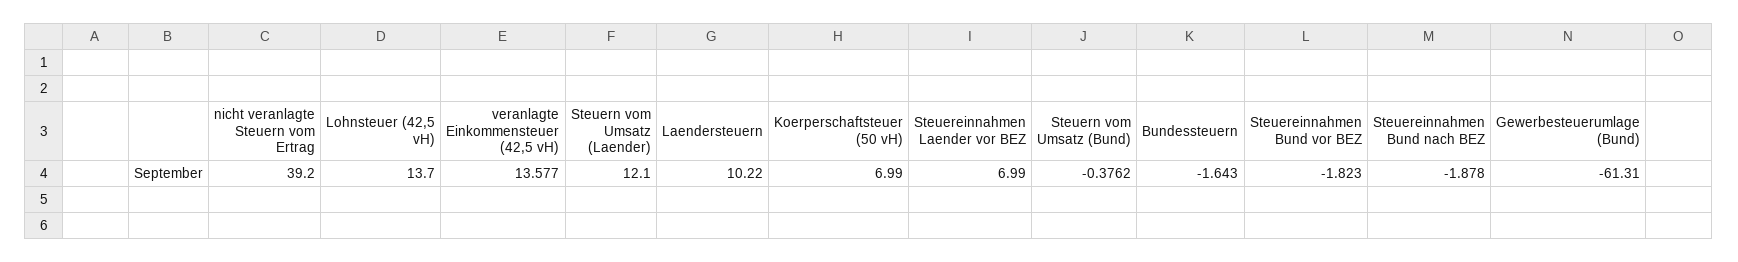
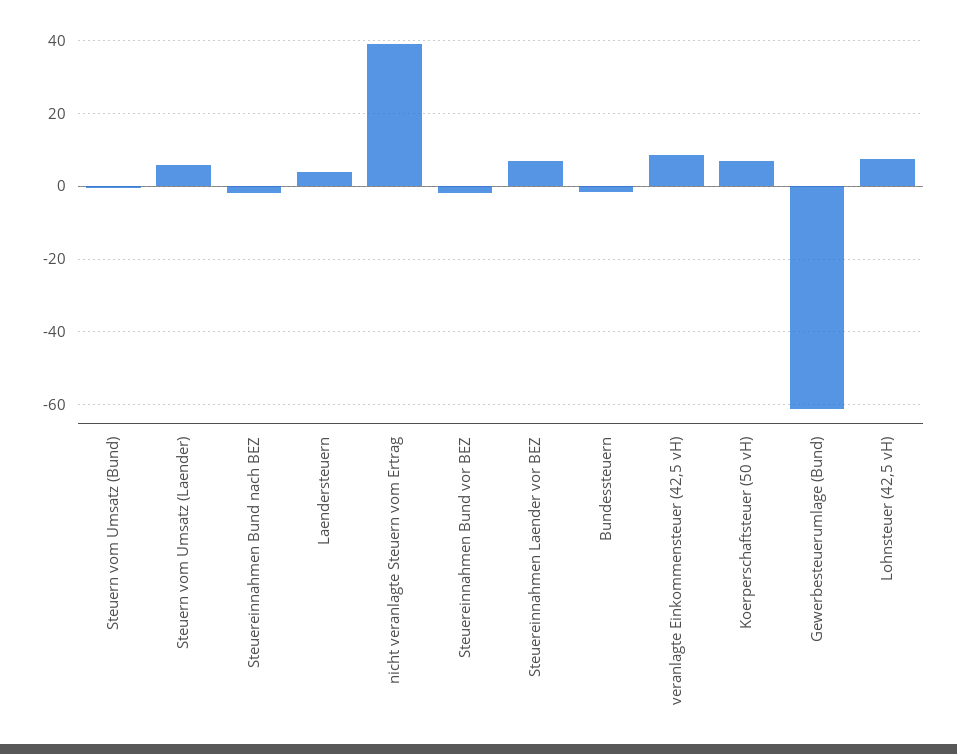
  {
    "nicht veranlagte Steuern vom Ertrag": 39.2,
-   "Lohnsteuer (42,5 vH)": 13.7,
+   "Lohnsteuer (42,5 vH)": 8,
-   "veranlagte Einkommensteuer (42,5 vH)": 13.577,
+   "veranlagte Einkommensteuer (42,5 vH)": 8,
-   "Steuern vom Umsatz (Laender)": 12.1,
+   "Steuern vom Umsatz (Laender)": 6,
-   "Laendersteuern": 10.22,
+   "Laendersteuern": 4,
    "Koerperschaftsteuer (50 vH)": 6.99,
    "Steuereinnahmen Laender vor BEZ": 6.99,
    "Steuern vom Umsatz (Bund)": -0.3762,
    "Bundessteuern": -1.643,
    "Steuereinnahmen Bund vor BEZ": -1.823,
    "Steuereinnahmen Bund nach BEZ": -1.878,
    "Gewerbesteuerumlage (Bund)": -61.31
  }

